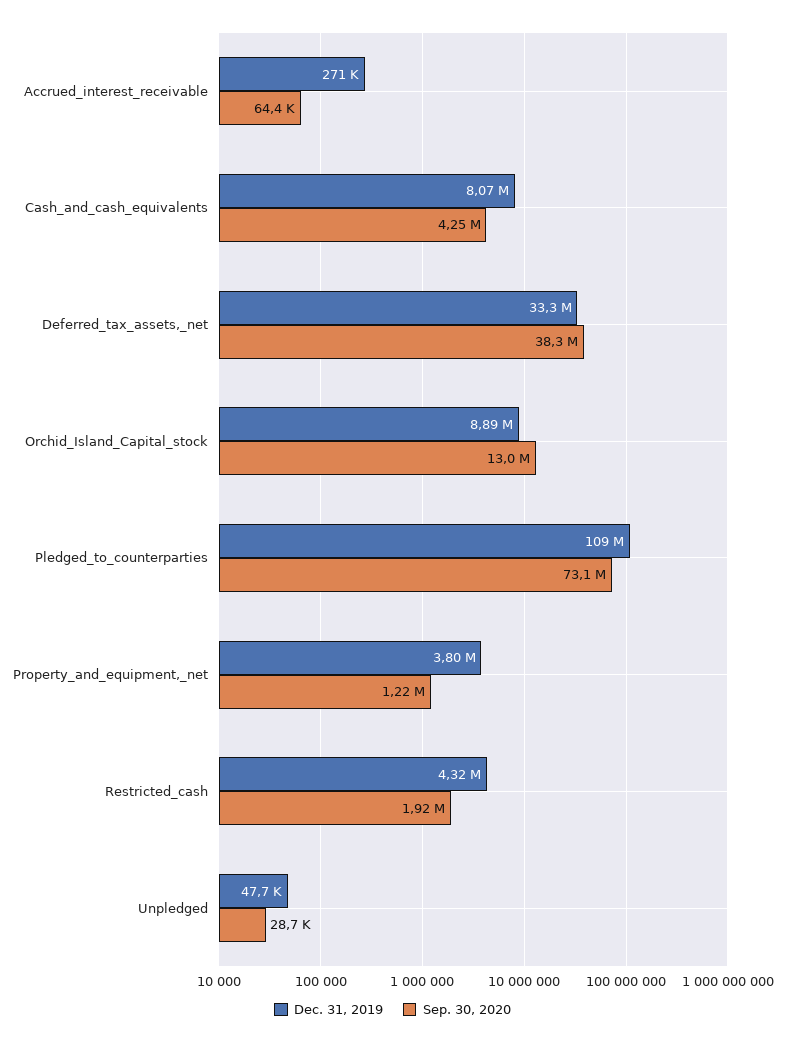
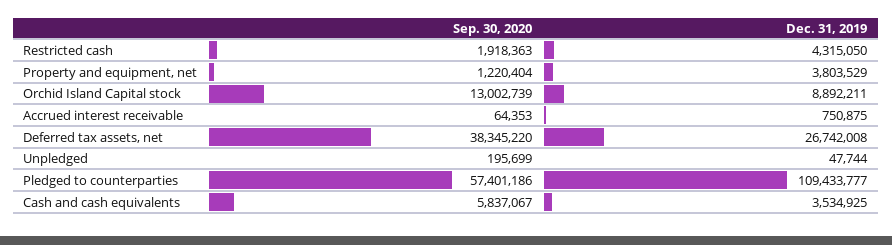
  {
    "Dec. 31, 2019": {
-     "Accrued_interest_receivable": 271000,
+     "Accrued_interest_receivable": 750875,
-     "Cash_and_cash_equivalents": 8070000,
+     "Cash_and_cash_equivalents": 3534925,
-     "Deferred_tax_assets,_net": 33300000,
+     "Deferred_tax_assets,_net": 26742008,
      "Orchid_Island_Capital_stock": 8892211,
      "Pledged_to_counterparties": 109433777,
      "Property_and_equipment,_net": 3803529,
      "Restricted_cash": 4315050,
      "Unpledged": 47744
    },
    "Sep. 30, 2020": {
      "Accrued_interest_receivable": 64353,
-     "Cash_and_cash_equivalents": 4250000,
+     "Cash_and_cash_equivalents": 5837067,
      "Deferred_tax_assets,_net": 38345220,
      "Orchid_Island_Capital_stock": 13002739,
-     "Pledged_to_counterparties": 73100000,
+     "Pledged_to_counterparties": 57401186,
      "Property_and_equipment,_net": 1220404,
      "Restricted_cash": 1918363,
-     "Unpledged": 28700
+     "Unpledged": 195699
    }
  }

